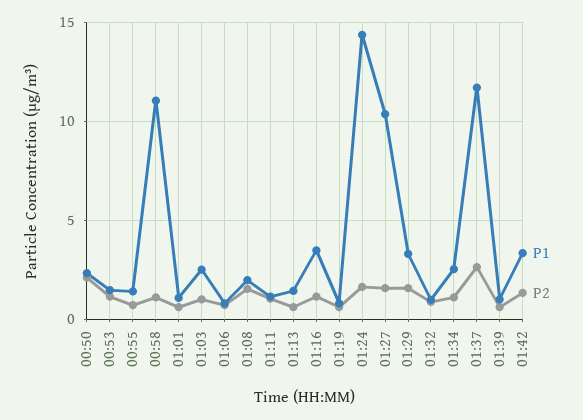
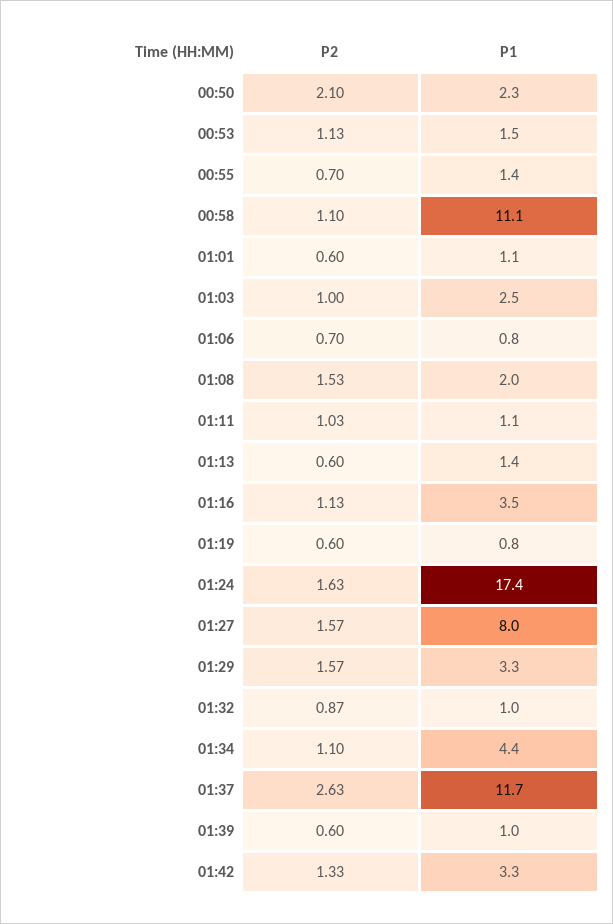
  {
    "P1": {
      "00:50": 2.3,
      "00:53": 1.5,
      "00:55": 1.4,
      "00:58": 11.1,
      "01:01": 1.1,
      "01:03": 2.5,
      "01:06": 0.8,
      "01:08": 2,
      "01:11": 1.1,
      "01:13": 1.4,
      "01:16": 3.5,
      "01:19": 0.8,
-     "01:24": 14.5,
+     "01:24": 17.4,
-     "01:27": 10.5,
+     "01:27": 8,
      "01:29": 3.3,
      "01:32": 1,
-     "01:34": 2.5,
+     "01:34": 4.4,
      "01:37": 11.7,
      "01:39": 1,
      "01:42": 3.3
    },
    "P2": {
      "00:50": 2.1,
      "00:53": 1.13,
      "00:55": 0.7,
      "00:58": 1.1,
      "01:01": 0.6,
      "01:03": 1,
      "01:06": 0.7,
      "01:08": 1.53,
      "01:11": 1.03,
      "01:13": 0.6,
      "01:16": 1.13,
      "01:19": 0.6,
      "01:24": 1.63,
      "01:27": 1.57,
      "01:29": 1.57,
      "01:32": 0.87,
      "01:34": 1.1,
      "01:37": 2.63,
      "01:39": 0.6,
      "01:42": 1.33
    }
  }

